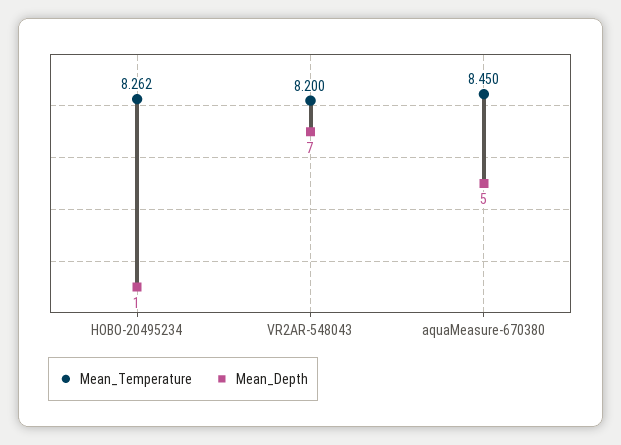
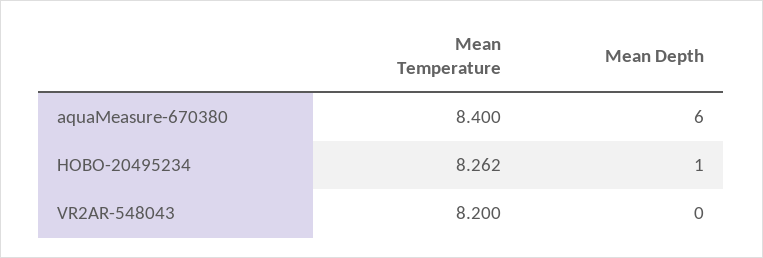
  {
    "Mean_Temperature": {
      "HOBO-20495234": 8.262,
      "VR2AR-548043": 8.2,
-     "aquaMeasure-670380": 8.45
+     "aquaMeasure-670380": 8.4
    },
    "Mean_Depth": {
      "HOBO-20495234": 1,
-     "VR2AR-548043": 7,
+     "VR2AR-548043": 0,
-     "aquaMeasure-670380": 5
+     "aquaMeasure-670380": 6
    }
  }

